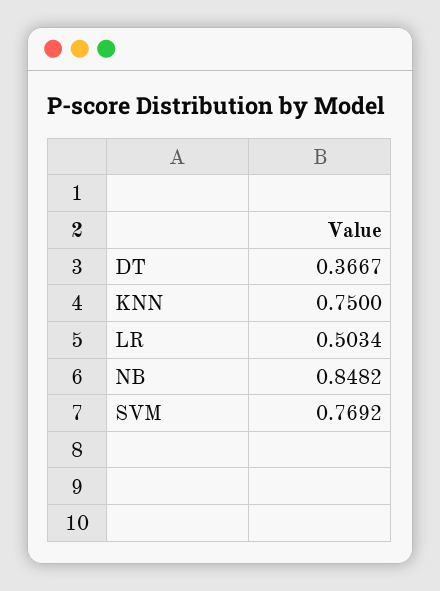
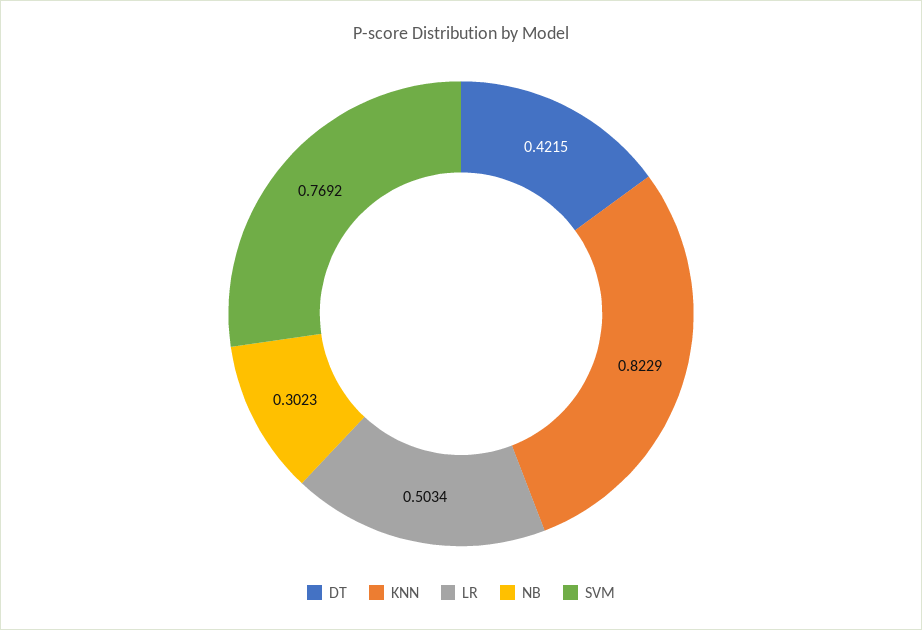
  {
-   "DT": 0.3667,
+   "DT": 0.4215,
-   "KNN": 0.75,
+   "KNN": 0.8229,
    "LR": 0.5034,
-   "NB": 0.8482,
+   "NB": 0.3023,
    "SVM": 0.7692
  }

